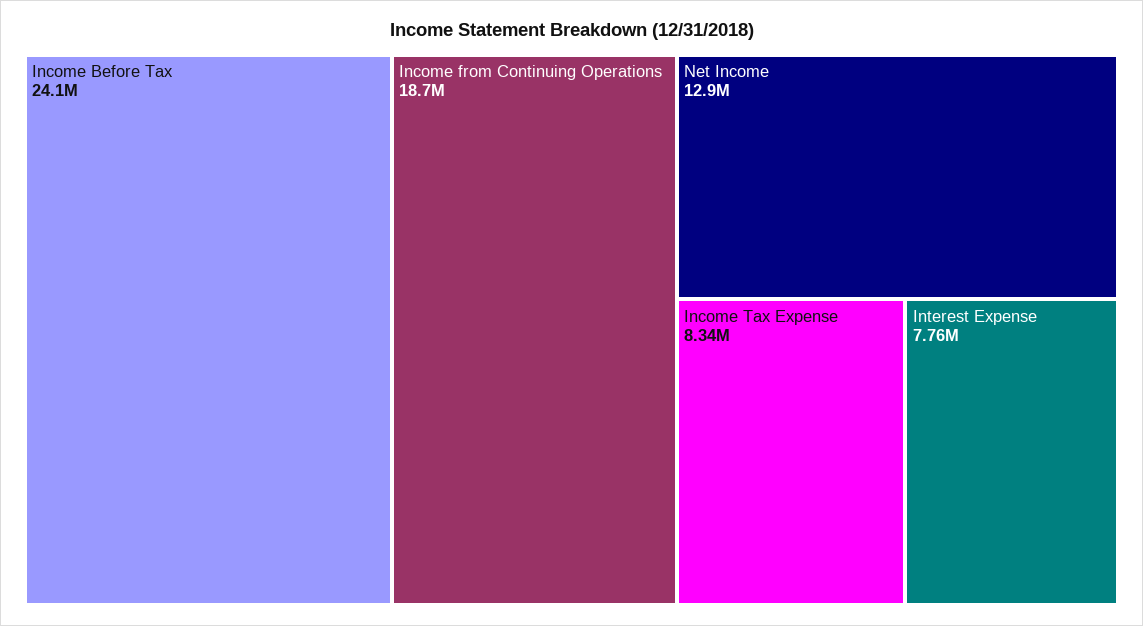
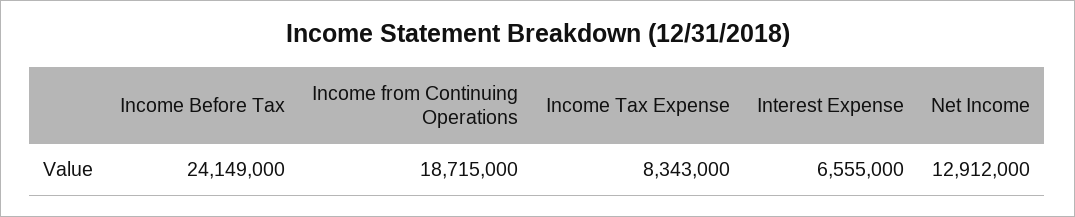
  {
    "Income Before Tax": 24149000,
    "Income from Continuing Operations": 18715000,
    "Net Income": 12912000,
    "Income Tax Expense": 8343000,
-   "Interest Expense": 7760000
+   "Interest Expense": 6555000
  }

